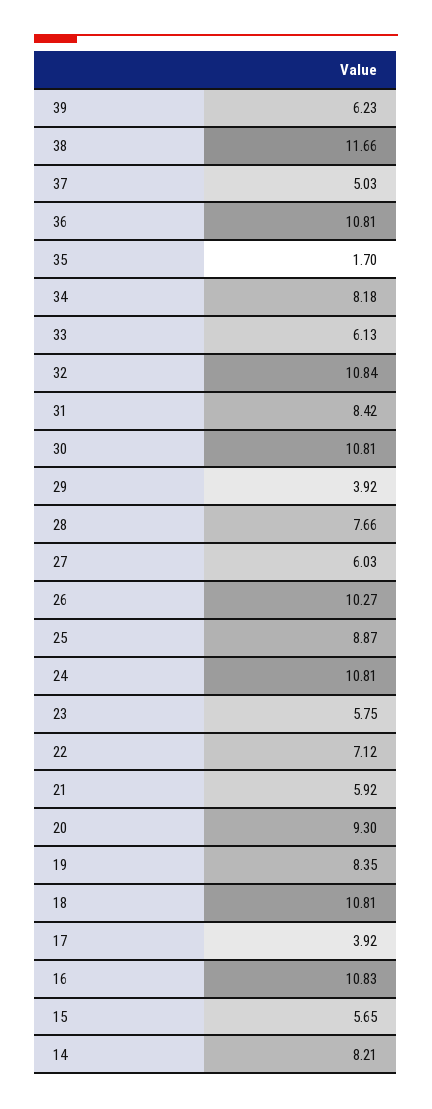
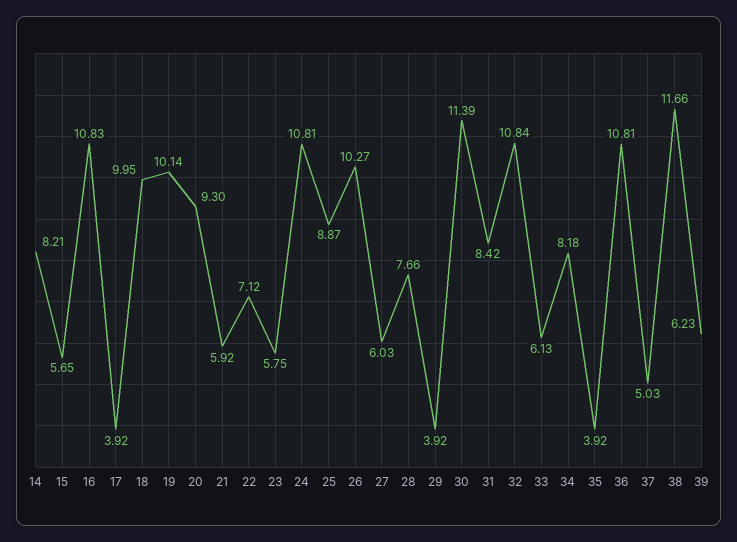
  {
    "39": 6.23,
    "38": 11.66,
    "37": 5.03,
    "36": 10.81,
-   "35": 1.7,
+   "35": 3.92,
    "34": 8.18,
    "33": 6.13,
    "32": 10.84,
    "31": 8.42,
-   "30": 10.81,
+   "30": 11.39,
    "29": 3.92,
    "28": 7.66,
    "27": 6.03,
    "26": 10.27,
    "25": 8.87,
    "24": 10.81,
    "23": 5.75,
    "22": 7.12,
    "21": 5.92,
    "20": 9.3,
-   "19": 8.35,
+   "19": 10.14,
-   "18": 10.81,
+   "18": 9.95,
    "17": 3.92,
    "16": 10.83,
    "15": 5.65,
    "14": 8.21
  }

